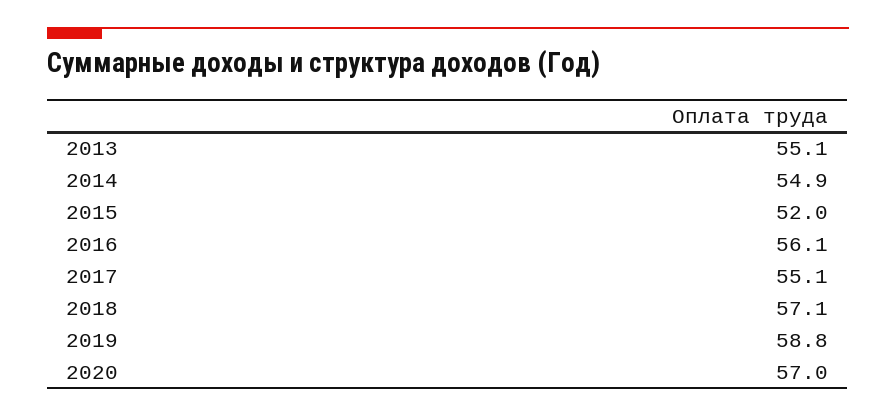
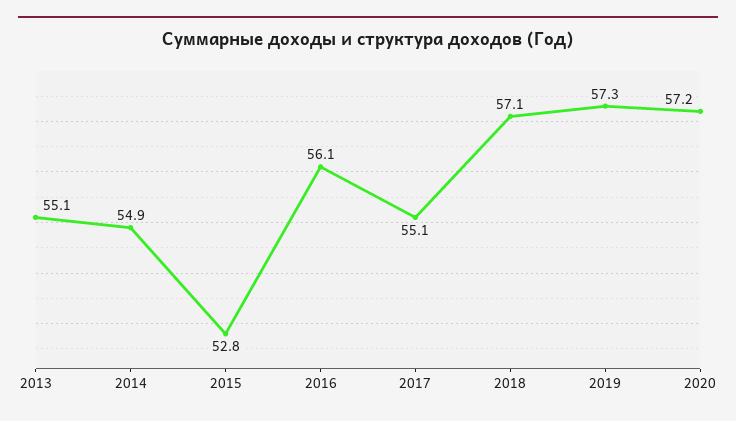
  {
    "2013": 55.1,
    "2014": 54.9,
-   "2015": 52,
+   "2015": 52.8,
    "2016": 56.1,
    "2017": 55.1,
    "2018": 57.1,
-   "2019": 58.8,
+   "2019": 57.3,
-   "2020": 57
+   "2020": 57.2
  }

